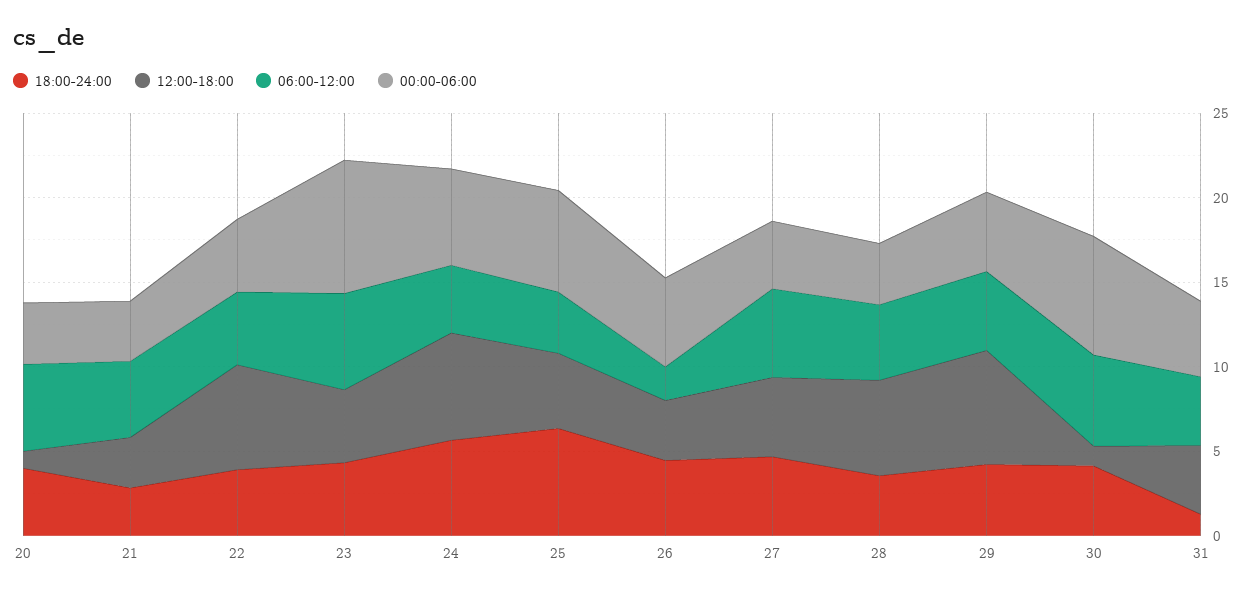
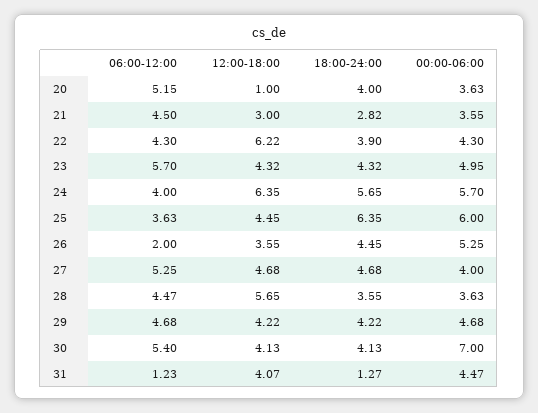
  {
    "18:00-24:00": {
      "20": 4,
      "21": 2.82,
      "22": 3.9,
      "23": 4.32,
      "24": 5.65,
      "25": 6.35,
      "26": 4.45,
      "27": 4.68,
      "28": 3.55,
      "29": 4.22,
      "30": 4.13,
      "31": 1.27
    },
    "12:00-18:00": {
      "20": 1,
      "21": 3,
      "22": 6.22,
      "23": 4.32,
      "24": 6.35,
      "25": 4.45,
      "26": 3.55,
      "27": 4.68,
      "28": 5.65,
-     "29": 7,
+     "29": 4.22,
-     "30": 1,
+     "30": 4.13,
      "31": 4.07
    },
    "06:00-12:00": {
      "20": 5.15,
      "21": 4.5,
      "22": 4.3,
      "23": 5.7,
      "24": 4,
      "25": 3.63,
      "26": 2,
      "27": 5.25,
      "28": 4.47,
      "29": 4.68,
      "30": 5.4,
-     "31": 4
+     "31": 1.23
    },
    "00:00-06:00": {
      "20": 3.63,
      "21": 3.55,
      "22": 4.3,
-     "23": 8,
+     "23": 4.95,
      "24": 5.7,
      "25": 6,
      "26": 5.25,
      "27": 4,
      "28": 3.63,
      "29": 4.68,
      "30": 7,
      "31": 4.47
    }
  }

